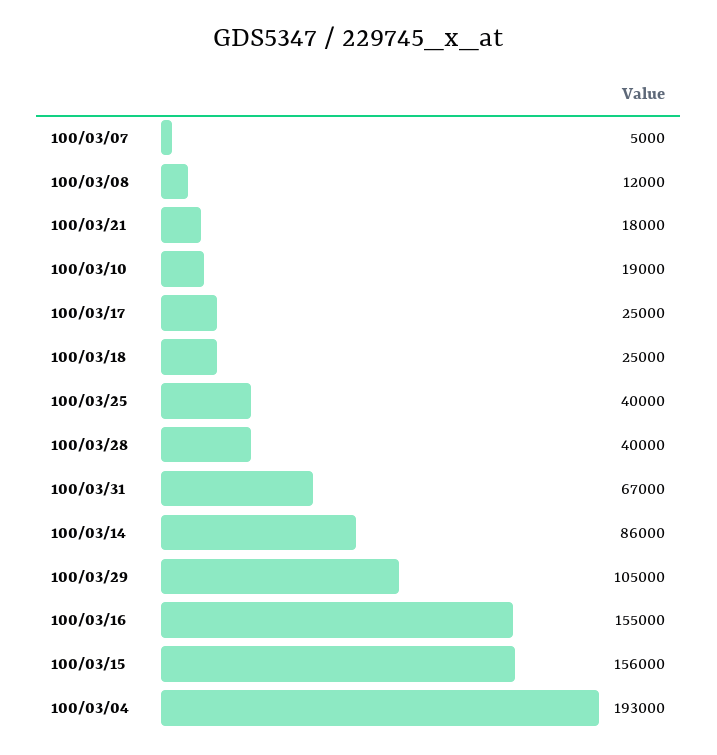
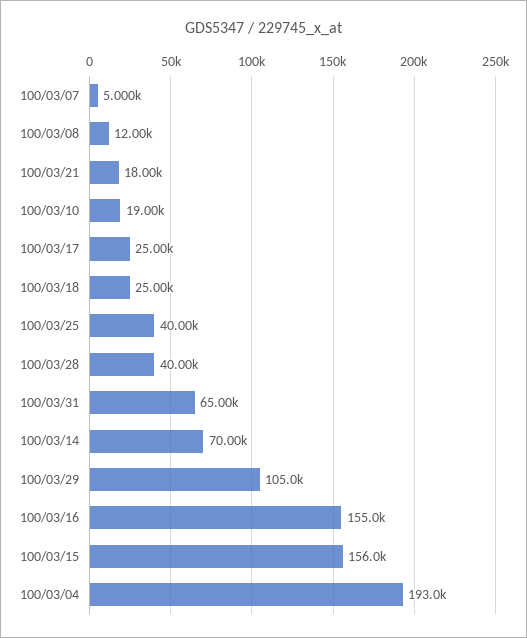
  {
    "100/03/07": 5000,
    "100/03/08": 12000,
    "100/03/21": 18000,
    "100/03/10": 19000,
    "100/03/17": 25000,
    "100/03/18": 25000,
    "100/03/25": 40000,
    "100/03/28": 40000,
-   "100/03/31": 67000,
+   "100/03/31": 65000,
-   "100/03/14": 86000,
+   "100/03/14": 70000,
    "100/03/29": 105000,
    "100/03/16": 155000,
    "100/03/15": 156000,
    "100/03/04": 193000
  }

